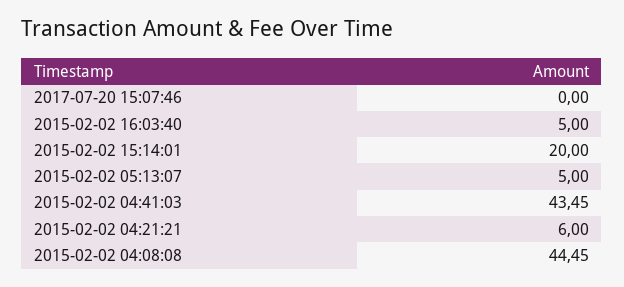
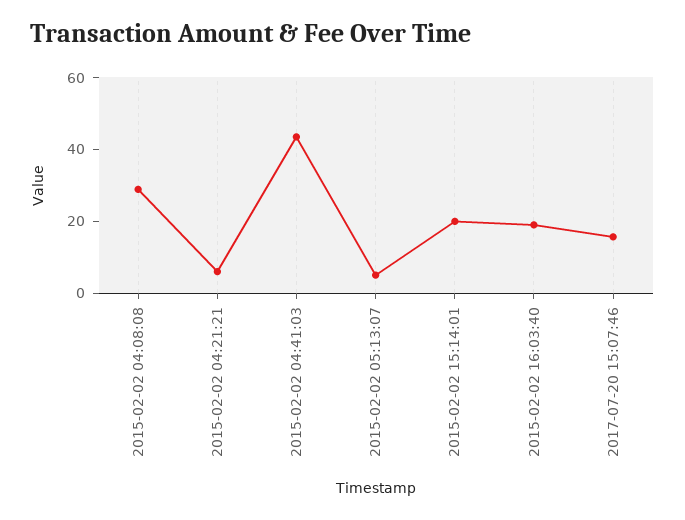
  {
-   "2017-07-20 15:07:46": 0,
+   "2017-07-20 15:07:46": 15,
-   "2015-02-02 16:03:40": 5,
+   "2015-02-02 16:03:40": 20,
    "2015-02-02 15:14:01": 20,
    "2015-02-02 05:13:07": 5,
    "2015-02-02 04:41:03": 43.45,
    "2015-02-02 04:21:21": 6,
-   "2015-02-02 04:08:08": 44.45
+   "2015-02-02 04:08:08": 30
  }

